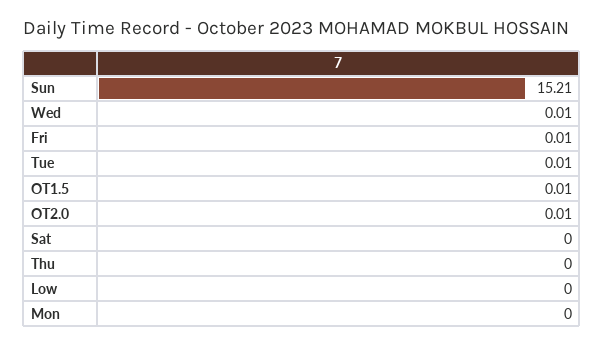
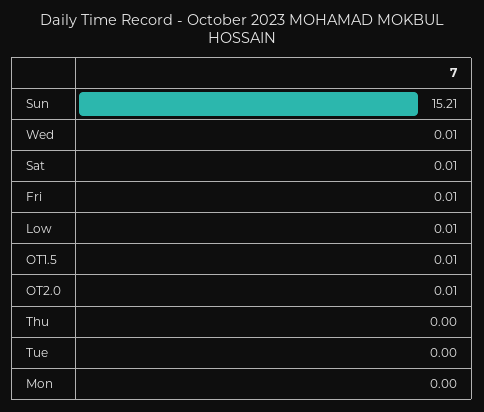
  {
    "Sun": 15.21,
    "Wed": 0.01,
    "Fri": 0.01,
-   "Tue": 0.01,
+   "Tue": 0,
    "OT1.5": 0.01,
    "OT2.0": 0.01,
-   "Sat": 0,
+   "Sat": 0.01,
    "Thu": 0,
-   "Low": 0,
+   "Low": 0.01,
    "Mon": 0
  }

